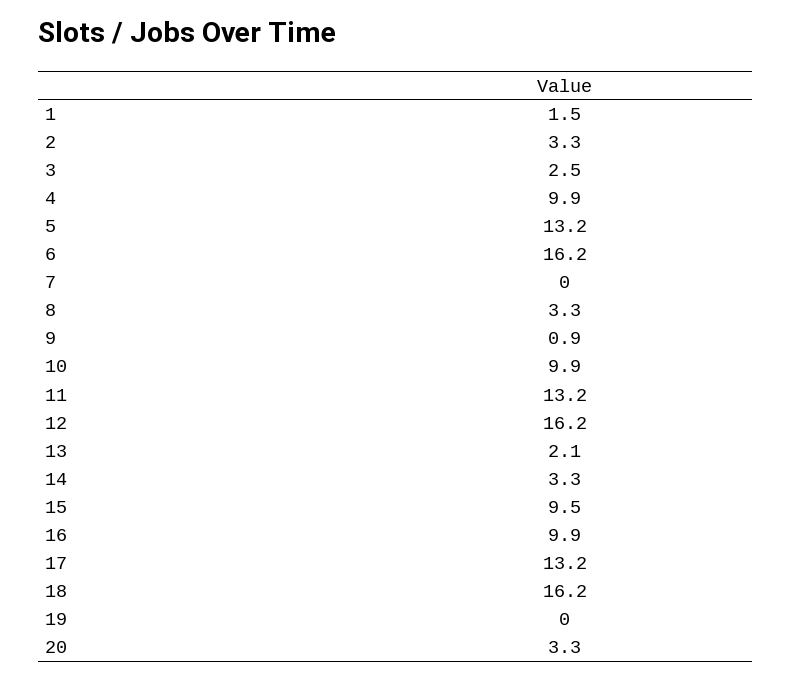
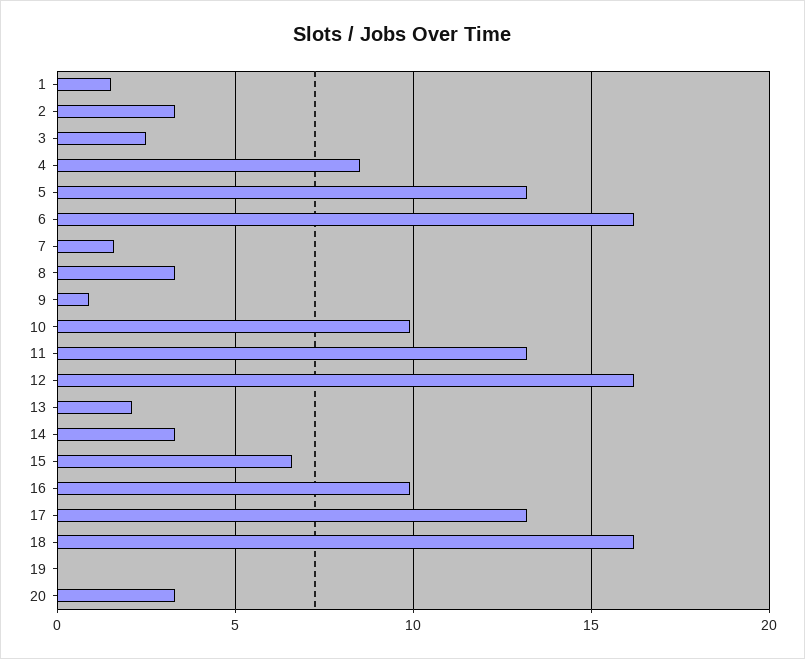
  {
    "1": 1.5,
    "2": 3.3,
    "3": 2.5,
-   "4": 9.9,
+   "4": 8.5,
    "5": 13.2,
    "6": 16.2,
-   "7": 0,
+   "7": 1.5,
    "8": 3.3,
    "9": 0.9,
    "10": 9.9,
    "11": 13.2,
    "12": 16.2,
    "13": 2.1,
    "14": 3.3,
-   "15": 9.5,
+   "15": 6.5,
    "16": 9.9,
    "17": 13.2,
    "18": 16.2,
    "19": 0,
    "20": 3.3
  }

